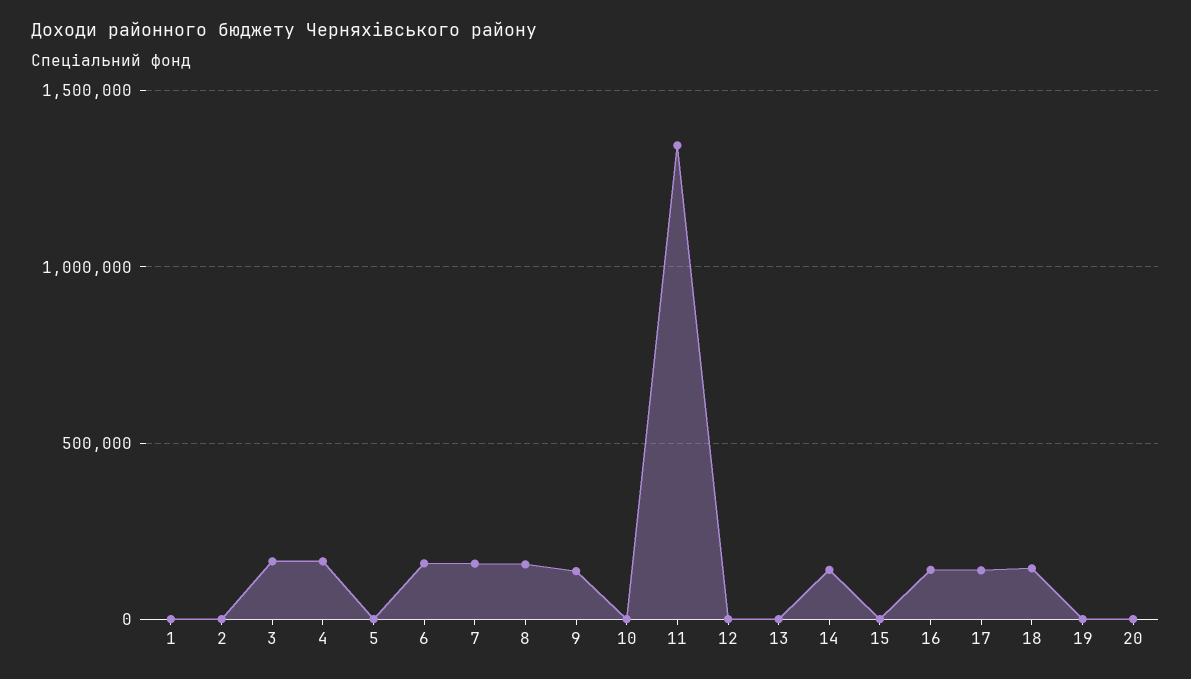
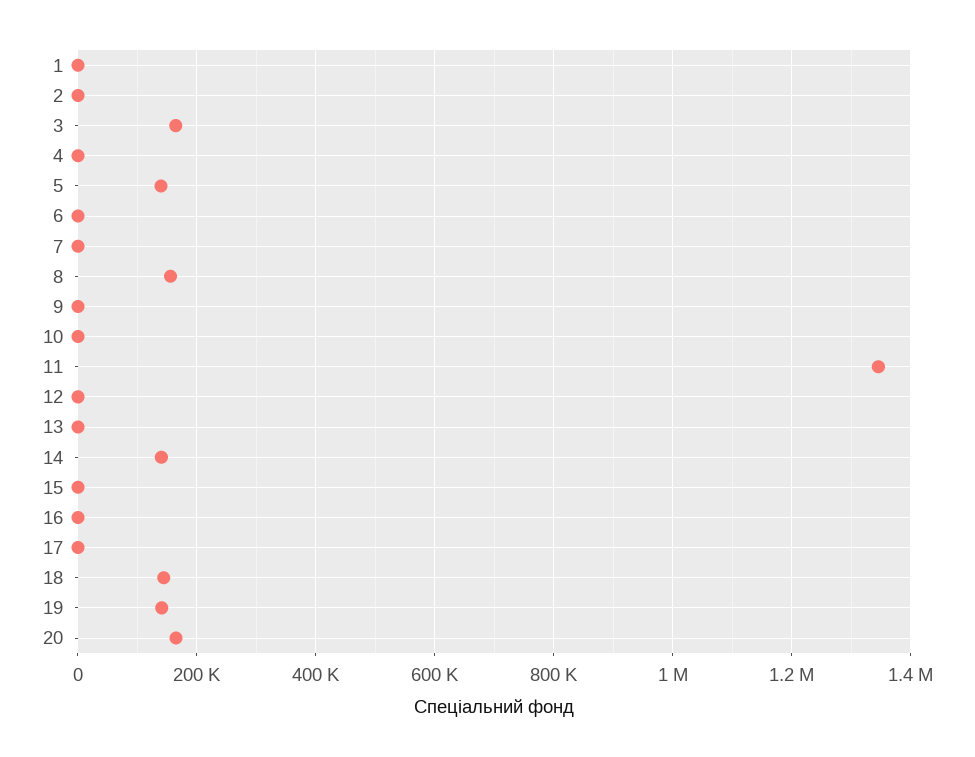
  {
    "1": 0,
    "2": 0,
    "3": 160000,
-   "4": 150000,
+   "4": 0,
-   "5": 0,
+   "5": 140000,
-   "6": 150000,
+   "6": 0,
-   "7": 150000,
+   "7": 0,
    "8": 160000,
-   "9": 150000,
+   "9": 0,
    "10": 0,
    "11": 1340000,
    "12": 0,
    "13": 0,
    "14": 140000,
    "15": 0,
-   "16": 150000,
+   "16": 0,
-   "17": 150000,
+   "17": 0,
    "18": 140000,
-   "19": 0,
+   "19": 140000,
-   "20": 0
+   "20": 160000
  }

